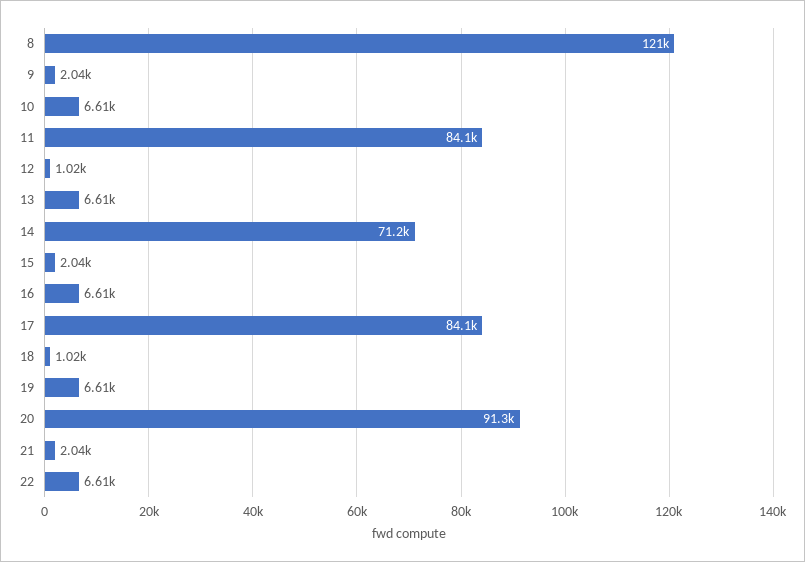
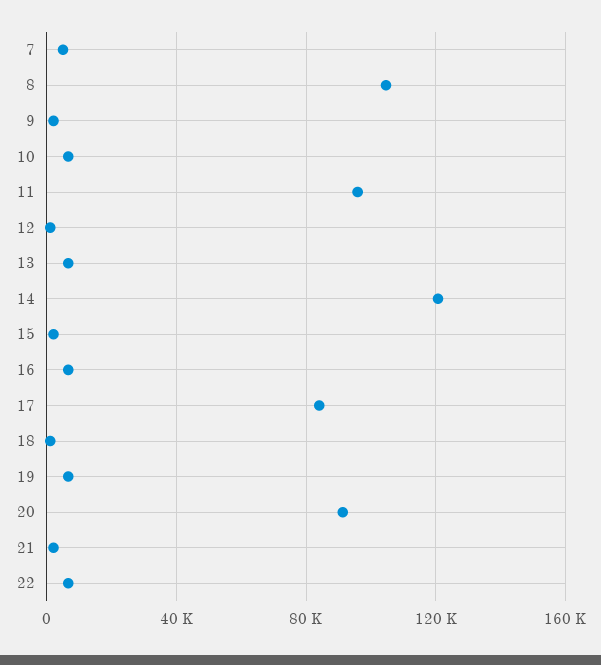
  {
-   "8": 121000,
+   "8": 105000,
    "9": 2040,
    "10": 6610,
-   "11": 84100,
+   "11": 95000,
    "12": 1020,
    "13": 6610,
-   "14": 71200,
+   "14": 120000,
    "15": 2040,
    "16": 6610,
    "17": 84100,
    "18": 1020,
    "19": 6610,
    "20": 91300,
    "21": 2040,
-   "22": 6610
+   "22": 6610,
+   "7": 5000
  }

